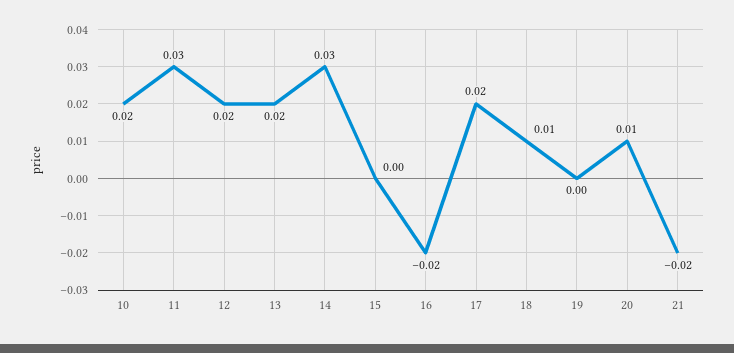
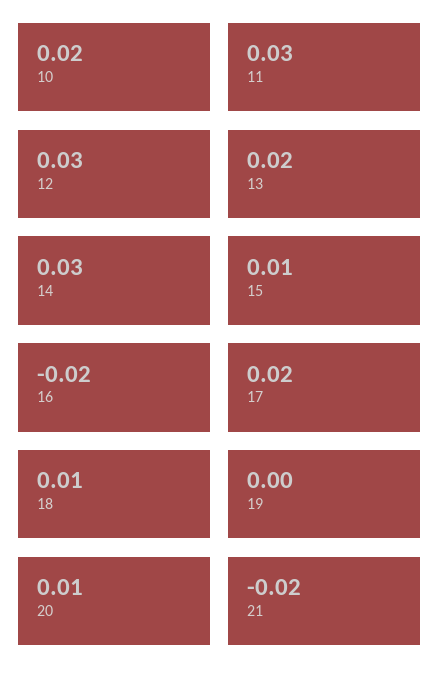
  {
    "10": 0.02,
    "11": 0.03,
-   "12": 0.02,
+   "12": 0.03,
    "13": 0.02,
    "14": 0.03,
-   "15": 0,
+   "15": 0.01,
    "16": -0.02,
    "17": 0.02,
    "18": 0.01,
    "19": 0,
    "20": 0.01,
    "21": -0.02
  }

